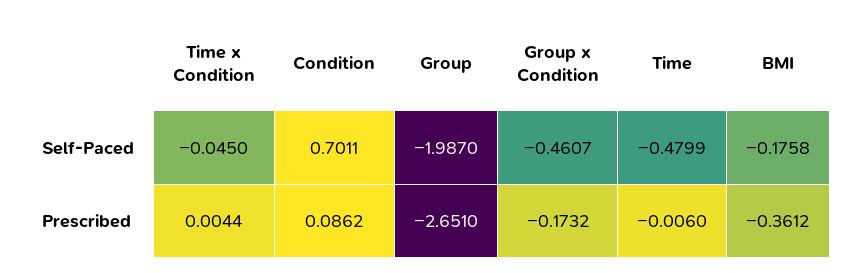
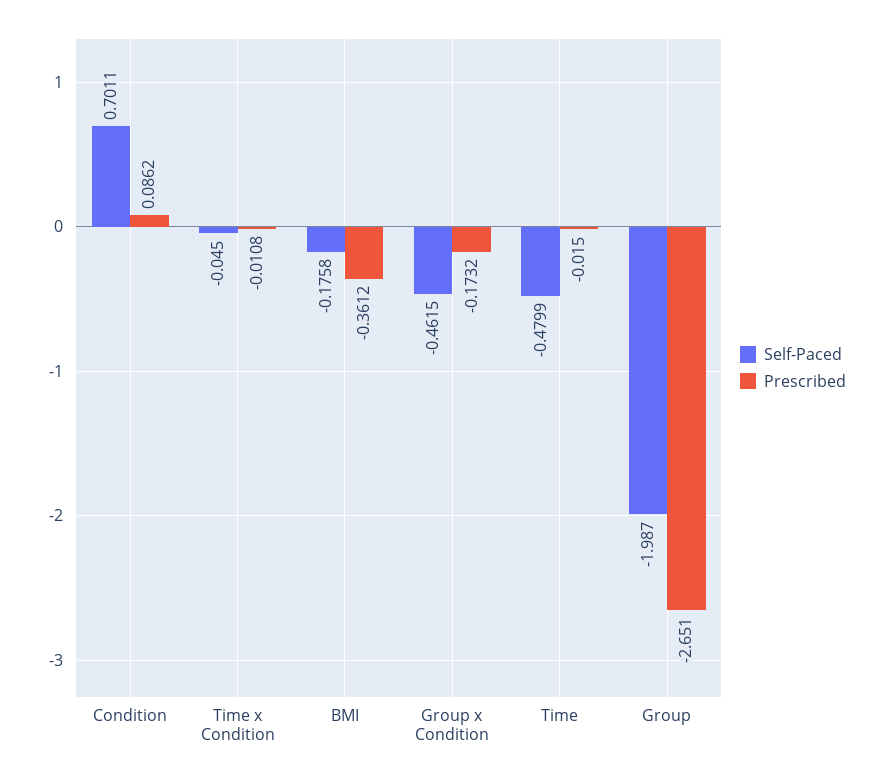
  {
    "Self-Paced": {
      "Time x Condition": -0.045,
      "Condition": 0.7011,
      "Group": -1.987,
-     "Group x Condition": -0.4607,
+     "Group x Condition": -0.4615,
      "Time": -0.4799,
      "BMI": -0.1758
    },
    "Prescribed": {
-     "Time x Condition": 0.0044,
+     "Time x Condition": -0.0108,
      "Condition": 0.0862,
      "Group": -2.651,
      "Group x Condition": -0.1732,
-     "Time": -0.006,
+     "Time": -0.015,
      "BMI": -0.3612
    }
  }

